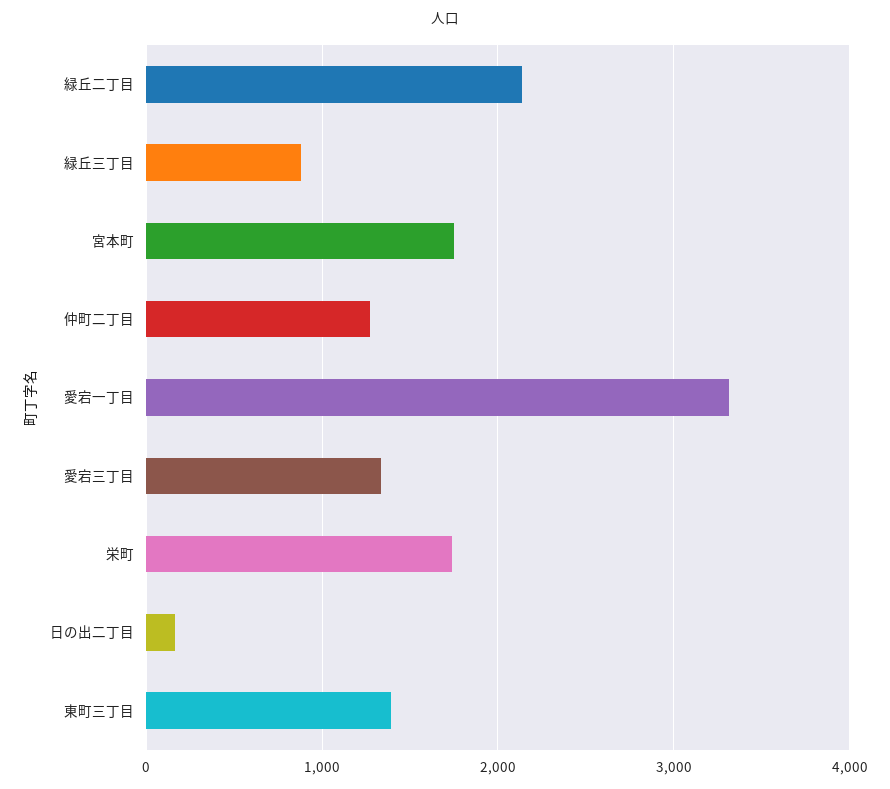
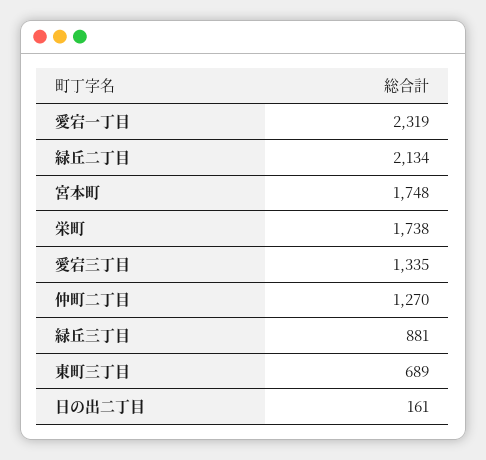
  {
    "緑丘二丁目": 2134,
    "緑丘三丁目": 881,
    "宮本町": 1748,
    "仲町二丁目": 1270,
-   "愛宕一丁目": 3300,
+   "愛宕一丁目": 2319,
    "愛宕三丁目": 1335,
    "栄町": 1738,
    "日の出二丁目": 161,
-   "東町三丁目": 1400
+   "東町三丁目": 689
  }

